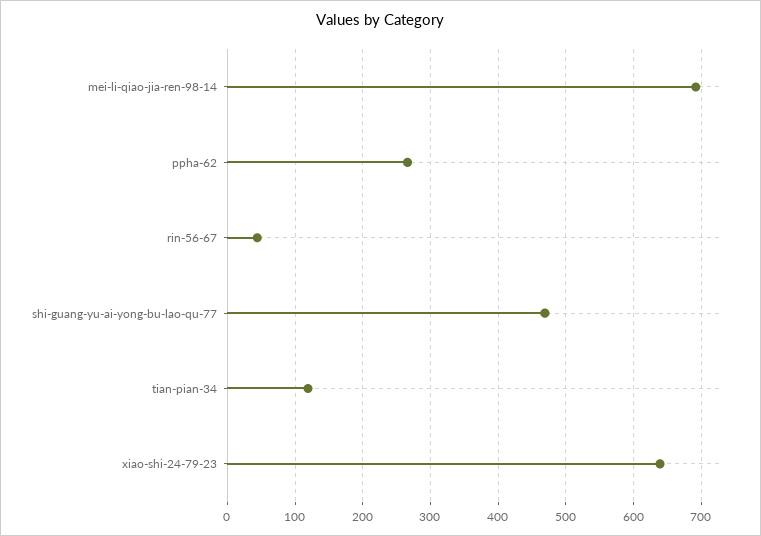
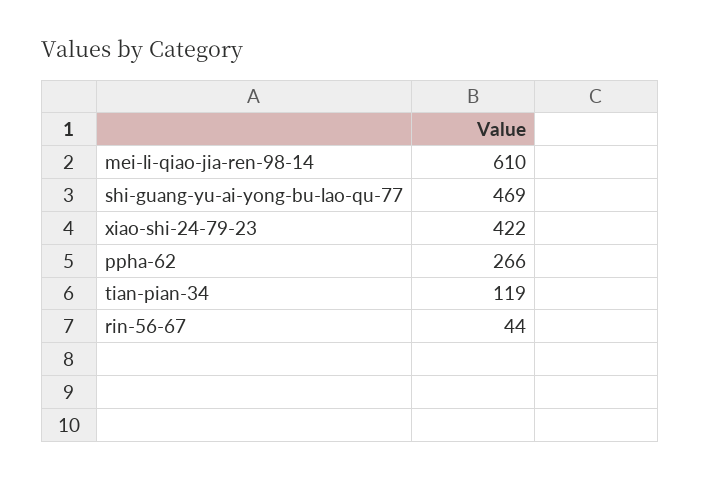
  {
-   "mei-li-qiao-jia-ren-98-14": 690,
+   "mei-li-qiao-jia-ren-98-14": 610,
    "ppha-62": 266,
    "rin-56-67": 44,
    "shi-guang-yu-ai-yong-bu-lao-qu-77": 469,
    "tian-pian-34": 119,
-   "xiao-shi-24-79-23": 640
+   "xiao-shi-24-79-23": 422
  }

